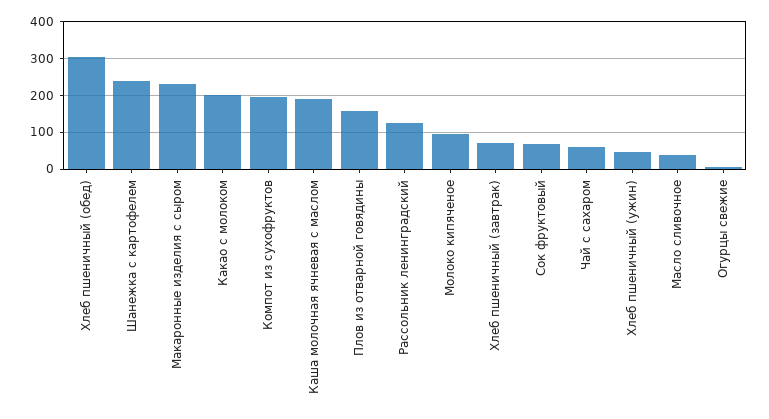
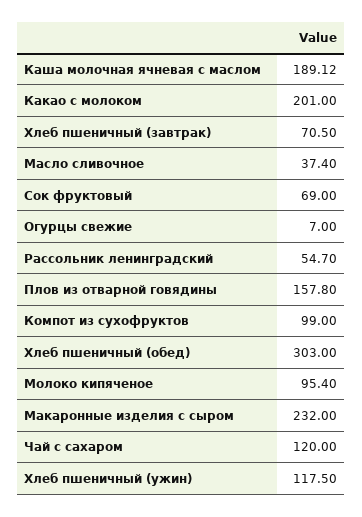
  {
    "Хлеб пшеничный (обед)": 303,
-   "Шанежка с картофелем": 240,
    "Макаронные изделия с сыром": 232,
    "Какао с молоком": 201,
-   "Компот из сухофруктов": 200,
+   "Компот из сухофруктов": 99,
    "Каша молочная ячневая с маслом": 189.12,
    "Плов из отварной говядины": 157.8,
-   "Рассольник ленинградский": 120,
+   "Рассольник ленинградский": 54.7,
    "Молоко кипяченое": 95.4,
    "Хлеб пшеничный (завтрак)": 70.5,
    "Сок фруктовый": 69,
-   "Чай с сахаром": 60,
+   "Чай с сахаром": 120,
-   "Хлеб пшеничный (ужин)": 40,
+   "Хлеб пшеничный (ужин)": 117.5,
    "Масло сливочное": 37.4,
    "Огурцы свежие": 7
  }

